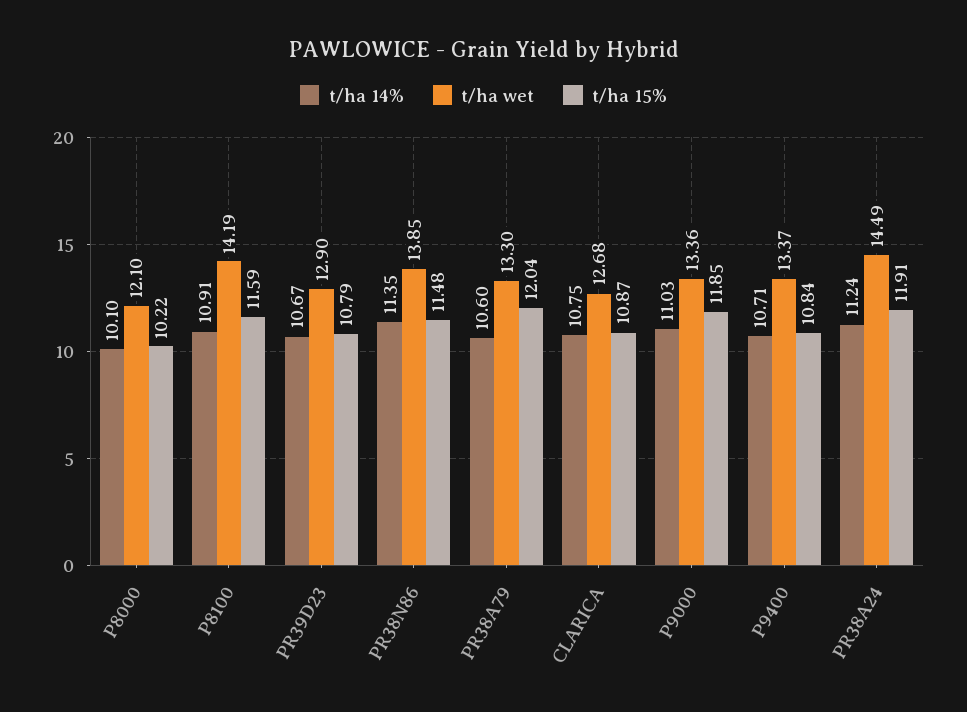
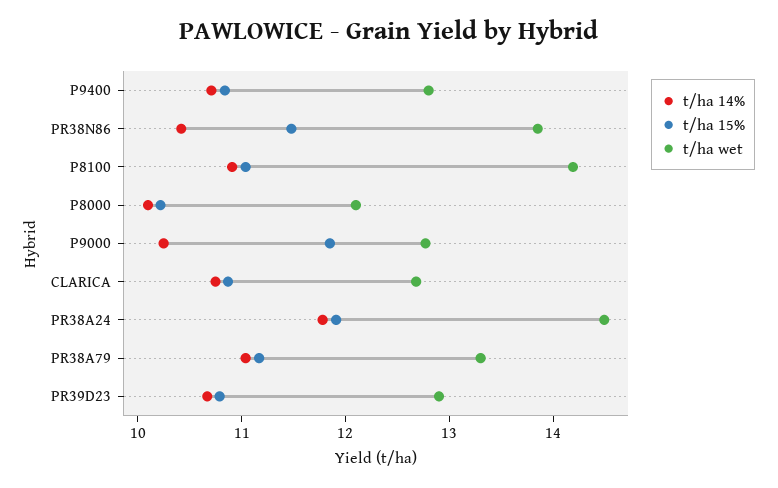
  {
    "t/ha 14%": {
      "P8000": 10.1,
      "P8100": 10.91,
      "PR39D23": 10.67,
-     "PR38N86": 11.35,
+     "PR38N86": 10.4,
-     "PR38A79": 10.6,
+     "PR38A79": 11,
      "CLARICA": 10.75,
-     "P9000": 11.03,
+     "P9000": 10.2,
      "P9400": 10.71,
-     "PR38A24": 11.24
+     "PR38A24": 11.8
    },
    "t/ha wet": {
      "P8000": 12.1,
      "P8100": 14.19,
      "PR39D23": 12.9,
      "PR38N86": 13.85,
      "PR38A79": 13.3,
      "CLARICA": 12.68,
-     "P9000": 13.36,
+     "P9000": 12.8,
-     "P9400": 13.37,
+     "P9400": 12.8,
      "PR38A24": 14.49
    },
    "t/ha 15%": {
      "P8000": 10.22,
-     "P8100": 11.59,
+     "P8100": 11,
      "PR39D23": 10.79,
      "PR38N86": 11.48,
-     "PR38A79": 12.04,
+     "PR38A79": 11.2,
      "CLARICA": 10.87,
      "P9000": 11.85,
      "P9400": 10.84,
      "PR38A24": 11.91
    }
  }

